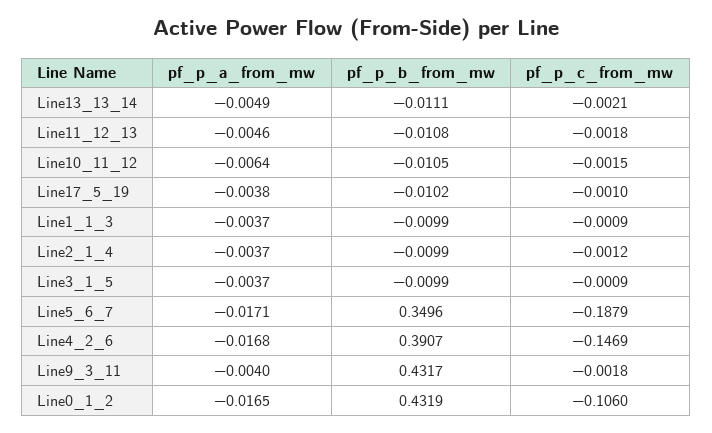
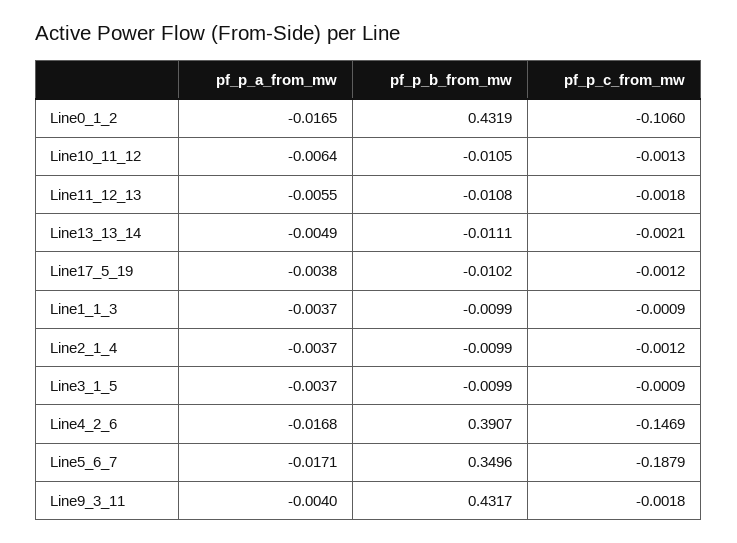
  {
    "pf_p_a_from_mw": {
      "Line13_13_14": -0.0049,
-     "Line11_12_13": -0.0046,
+     "Line11_12_13": -0.0055,
      "Line10_11_12": -0.0064,
      "Line17_5_19": -0.0038,
      "Line1_1_3": -0.0037,
      "Line2_1_4": -0.0037,
      "Line3_1_5": -0.0037,
      "Line5_6_7": -0.0171,
      "Line4_2_6": -0.0168,
      "Line9_3_11": -0.004,
      "Line0_1_2": -0.0165
    },
    "pf_p_b_from_mw": {
      "Line13_13_14": -0.0111,
      "Line11_12_13": -0.0108,
      "Line10_11_12": -0.0105,
      "Line17_5_19": -0.0102,
      "Line1_1_3": -0.0099,
      "Line2_1_4": -0.0099,
      "Line3_1_5": -0.0099,
      "Line5_6_7": 0.3496,
      "Line4_2_6": 0.3907,
      "Line9_3_11": 0.4317,
      "Line0_1_2": 0.4319
    },
    "pf_p_c_from_mw": {
      "Line13_13_14": -0.0021,
      "Line11_12_13": -0.0018,
-     "Line10_11_12": -0.0015,
+     "Line10_11_12": -0.0013,
-     "Line17_5_19": -0.001,
+     "Line17_5_19": -0.0012,
      "Line1_1_3": -0.0009,
      "Line2_1_4": -0.0012,
      "Line3_1_5": -0.0009,
      "Line5_6_7": -0.1879,
      "Line4_2_6": -0.1469,
      "Line9_3_11": -0.0018,
      "Line0_1_2": -0.106
    }
  }

